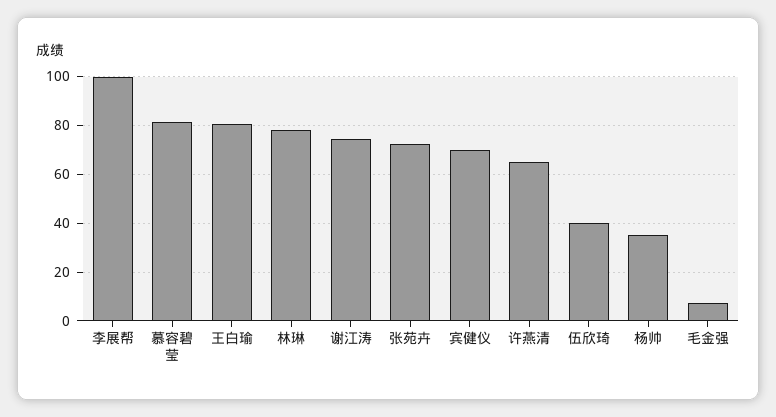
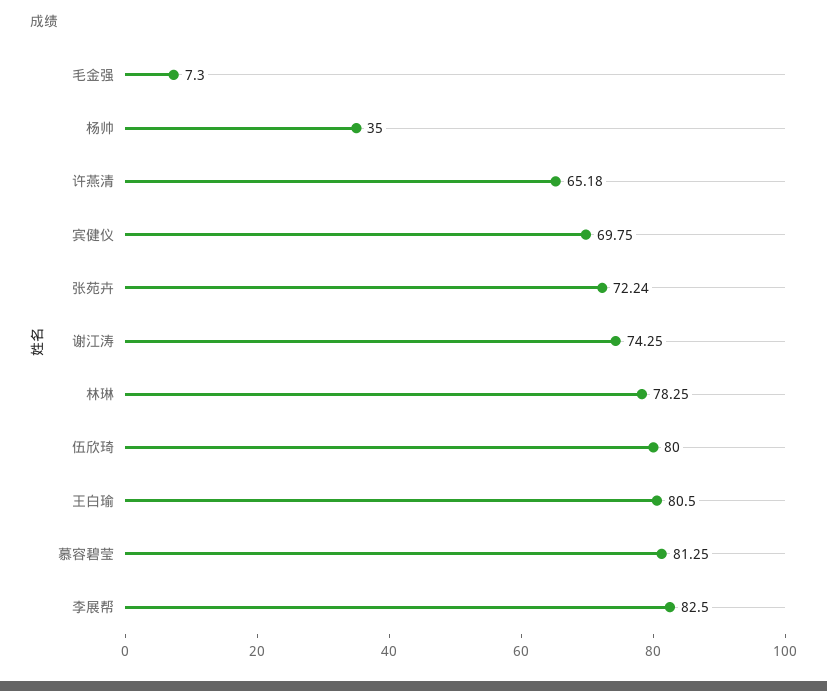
  {
-   "李展帮": 100,
+   "李展帮": 82.5,
    "慕容碧莹": 81.25,
    "王白瑜": 80.5,
    "林琳": 78.25,
    "谢江涛": 74.25,
    "张苑卉": 72.24,
    "宾健仪": 69.75,
    "许燕清": 65.18,
-   "伍欣琦": 40,
+   "伍欣琦": 80,
    "杨帅": 35,
    "毛金强": 7.3
  }

